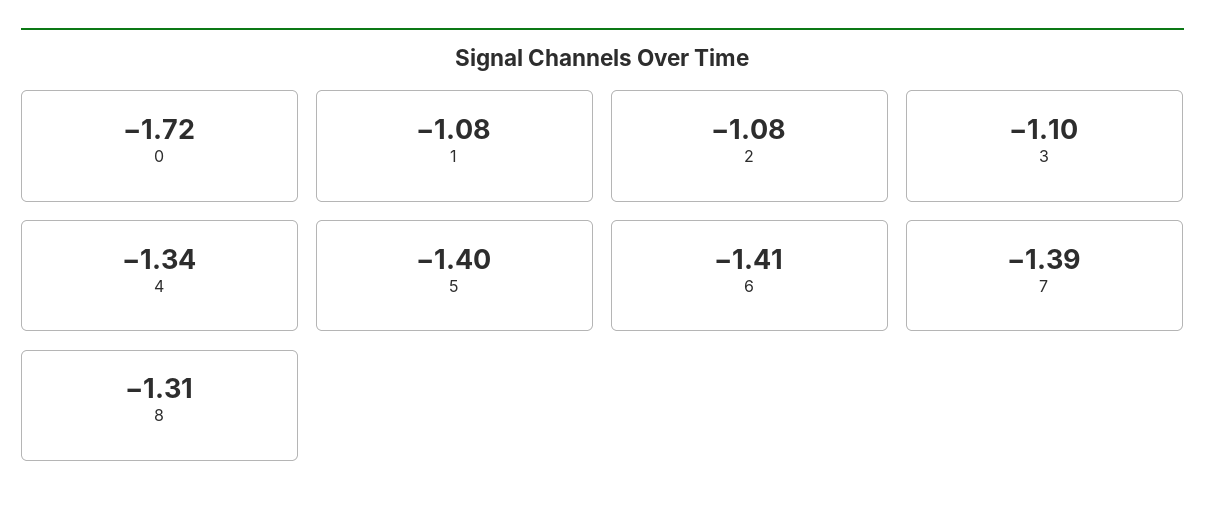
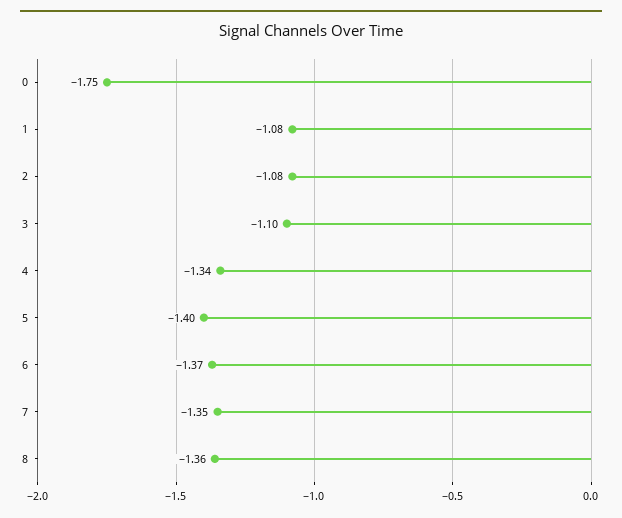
  {
-   "0": -1.72,
+   "0": -1.75,
    "1": -1.08,
    "2": -1.08,
    "3": -1.1,
    "4": -1.34,
    "5": -1.4,
-   "6": -1.41,
+   "6": -1.37,
-   "7": -1.39,
+   "7": -1.35,
-   "8": -1.31
+   "8": -1.36
  }

